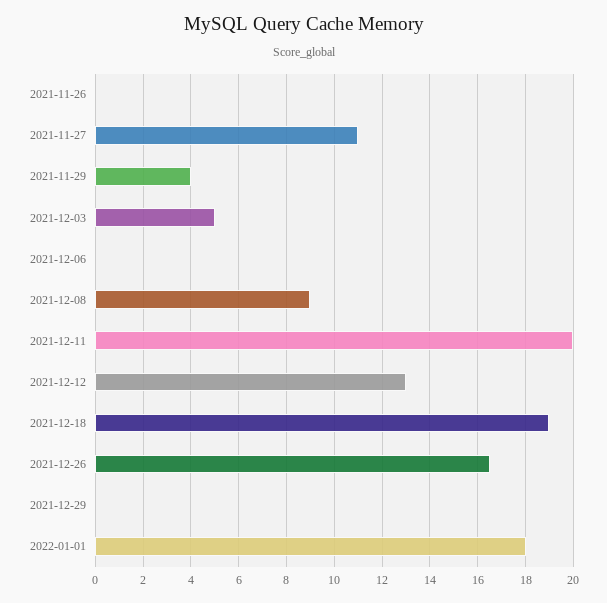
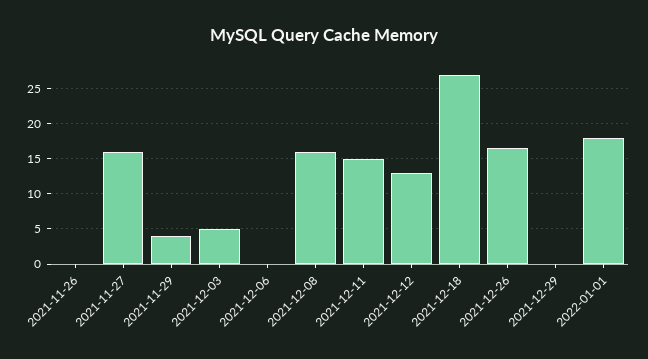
  {
    "2021-11-26": 0,
-   "2021-11-27": 11,
+   "2021-11-27": 16,
    "2021-11-29": 4,
    "2021-12-03": 5,
    "2021-12-06": 0,
-   "2021-12-08": 9,
+   "2021-12-08": 16,
-   "2021-12-11": 20,
+   "2021-12-11": 15,
    "2021-12-12": 13,
-   "2021-12-18": 19,
+   "2021-12-18": 27,
    "2021-12-26": 16.5,
    "2021-12-29": 0,
    "2022-01-01": 18
  }

